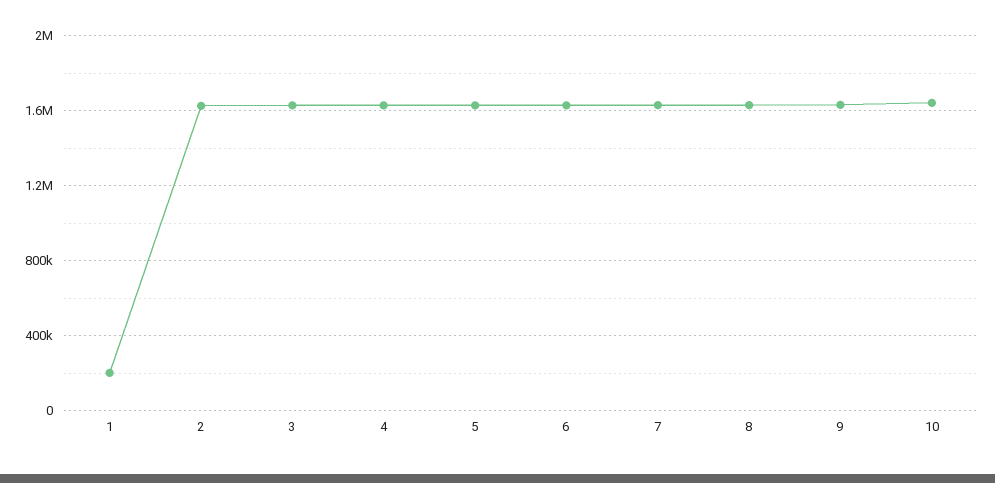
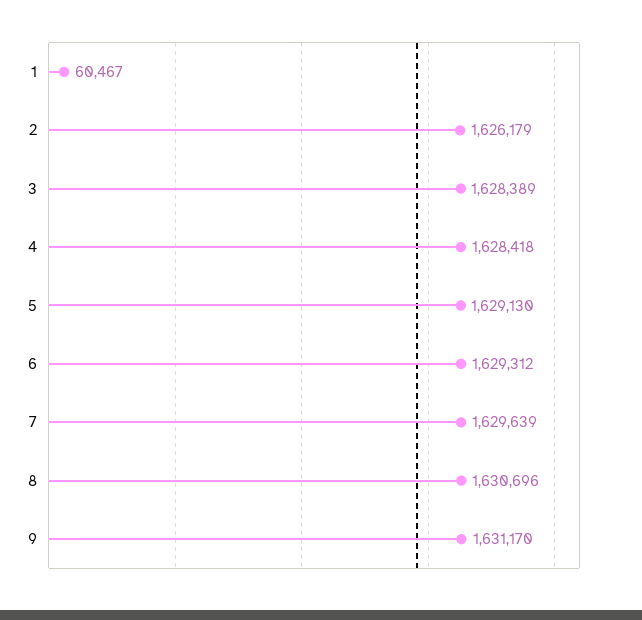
  {
-   "1": 200000,
+   "1": 60467,
    "2": 1626179,
    "3": 1628389,
    "4": 1628418,
    "5": 1629130,
    "6": 1629312,
    "7": 1629639,
    "8": 1630696,
-   "9": 1631170,
+   "9": 1631170
-   "10": 1650000
  }

